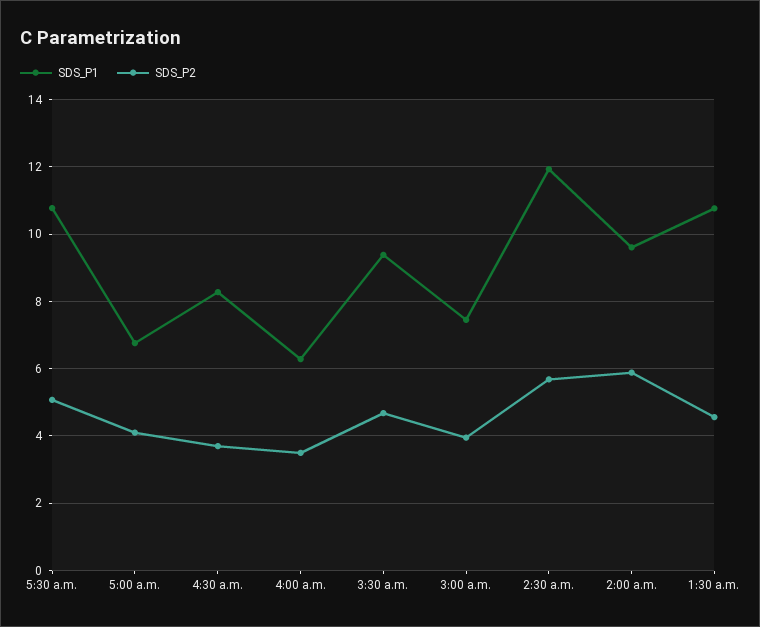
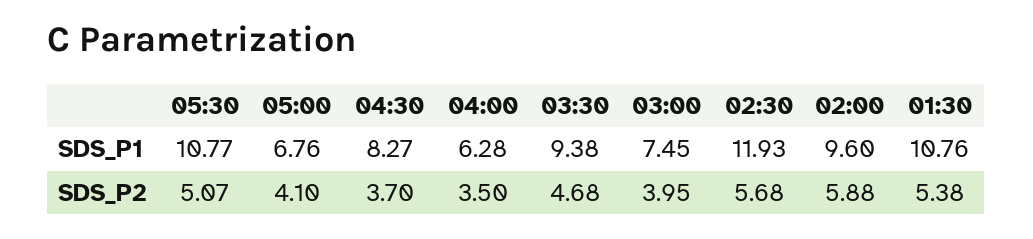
  {
    "SDS_P1": {
      "5:30 a.m.": 10.77,
      "5:00 a.m.": 6.76,
      "4:30 a.m.": 8.27,
      "4:00 a.m.": 6.28,
      "3:30 a.m.": 9.38,
      "3:00 a.m.": 7.45,
      "2:30 a.m.": 11.93,
      "2:00 a.m.": 9.6,
      "1:30 a.m.": 10.76
    },
    "SDS_P2": {
      "5:30 a.m.": 5.07,
      "5:00 a.m.": 4.1,
      "4:30 a.m.": 3.7,
      "4:00 a.m.": 3.5,
      "3:30 a.m.": 4.68,
      "3:00 a.m.": 3.95,
      "2:30 a.m.": 5.68,
      "2:00 a.m.": 5.88,
-     "1:30 a.m.": 4.6
+     "1:30 a.m.": 5.38
    }
  }

